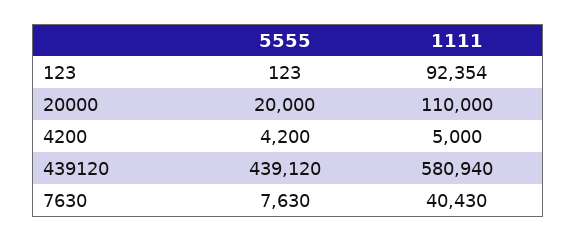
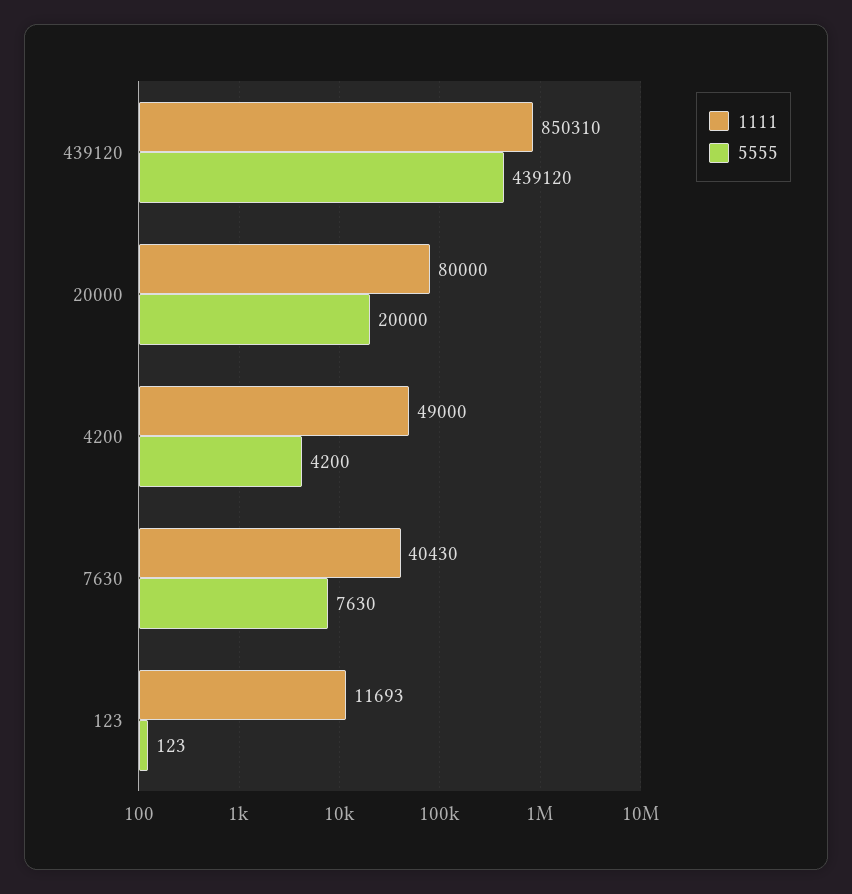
  {
    "5555": {
      "123": 123,
      "20000": 20000,
      "4200": 4200,
      "439120": 439120,
      "7630": 7630
    },
    "1111": {
-     "123": 92354,
+     "123": 11693,
-     "20000": 110000,
+     "20000": 80000,
-     "4200": 5000,
+     "4200": 49000,
-     "439120": 580940,
+     "439120": 850310,
      "7630": 40430
    }
  }

